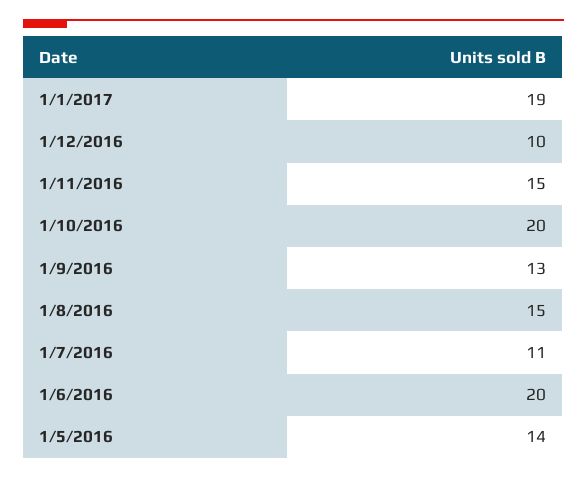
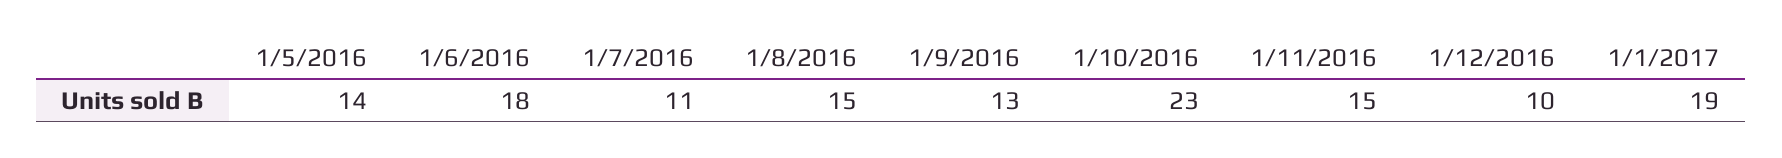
  {
    "1/1/2017": 19,
    "1/12/2016": 10,
    "1/11/2016": 15,
-   "1/10/2016": 20,
+   "1/10/2016": 23,
    "1/9/2016": 13,
    "1/8/2016": 15,
    "1/7/2016": 11,
-   "1/6/2016": 20,
+   "1/6/2016": 18,
    "1/5/2016": 14
  }

